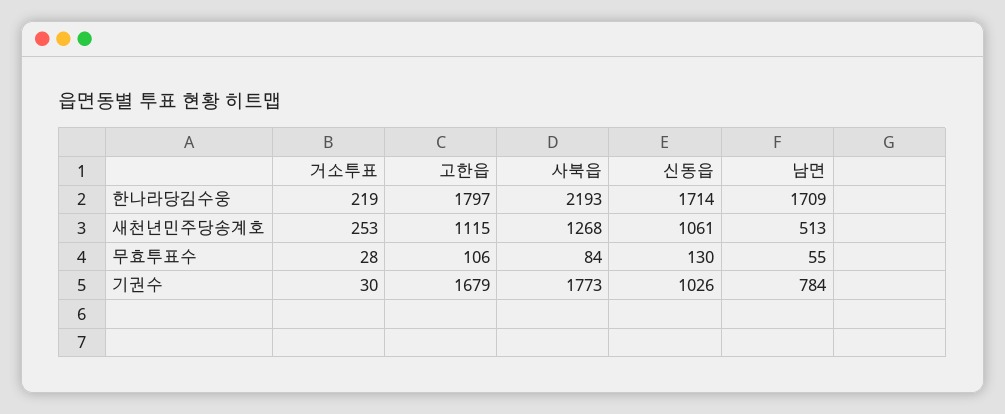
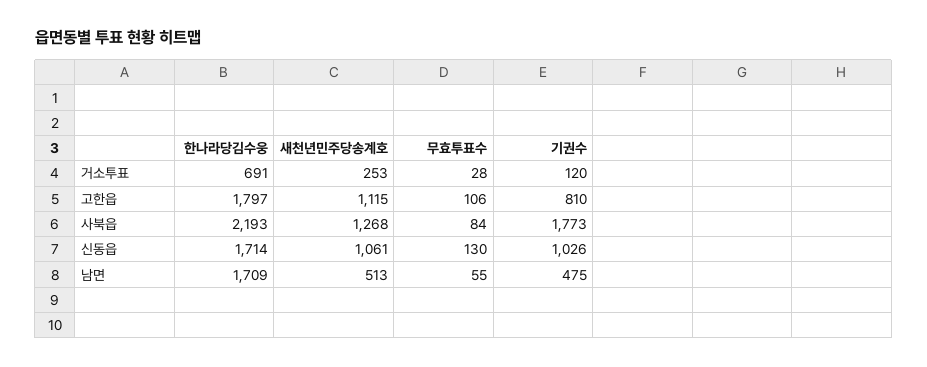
  {
    "거소투표": {
-     "한나라당김수웅": 219,
+     "한나라당김수웅": 691,
      "새천년민주당송계호": 253,
      "무효투표수": 28,
-     "기권수": 30
+     "기권수": 120
    },
    "고한읍": {
      "한나라당김수웅": 1797,
      "새천년민주당송계호": 1115,
      "무효투표수": 106,
-     "기권수": 1679
+     "기권수": 810
    },
    "사북읍": {
      "한나라당김수웅": 2193,
      "새천년민주당송계호": 1268,
      "무효투표수": 84,
      "기권수": 1773
    },
    "신동읍": {
      "한나라당김수웅": 1714,
      "새천년민주당송계호": 1061,
      "무효투표수": 130,
      "기권수": 1026
    },
    "남면": {
      "한나라당김수웅": 1709,
      "새천년민주당송계호": 513,
      "무효투표수": 55,
-     "기권수": 784
+     "기권수": 475
    }
  }

